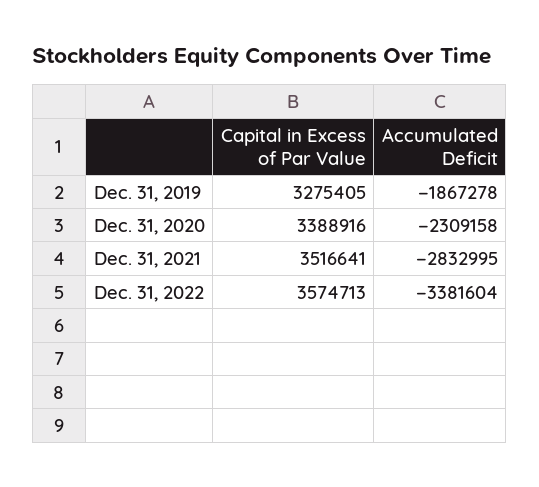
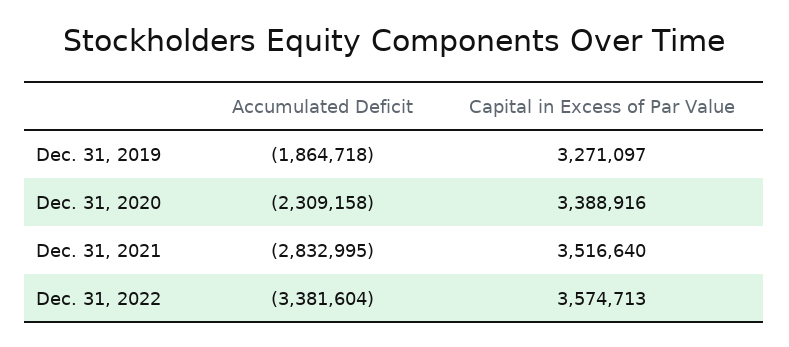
  {
    "Capital in Excess of Par Value": {
-     "Dec. 31, 2019": 3275405,
+     "Dec. 31, 2019": 3271097,
      "Dec. 31, 2020": 3388916,
-     "Dec. 31, 2021": 3516641,
+     "Dec. 31, 2021": 3516640,
      "Dec. 31, 2022": 3574713
    },
    "Accumulated Deficit": {
-     "Dec. 31, 2019": -1867278,
+     "Dec. 31, 2019": -1864718,
      "Dec. 31, 2020": -2309158,
      "Dec. 31, 2021": -2832995,
      "Dec. 31, 2022": -3381604
    }
  }

